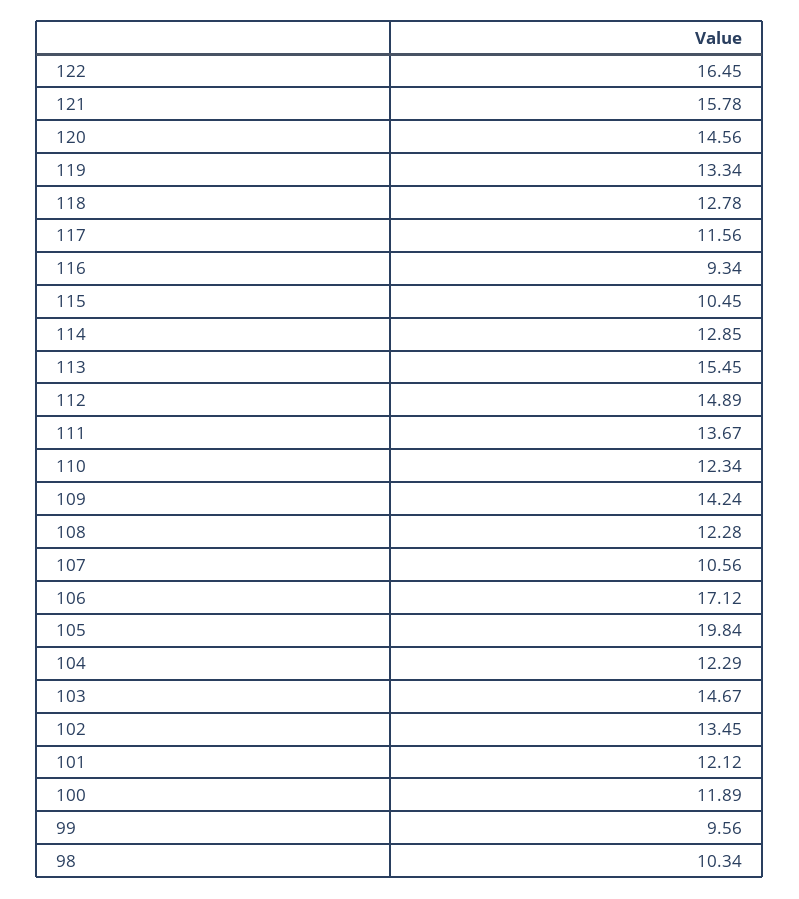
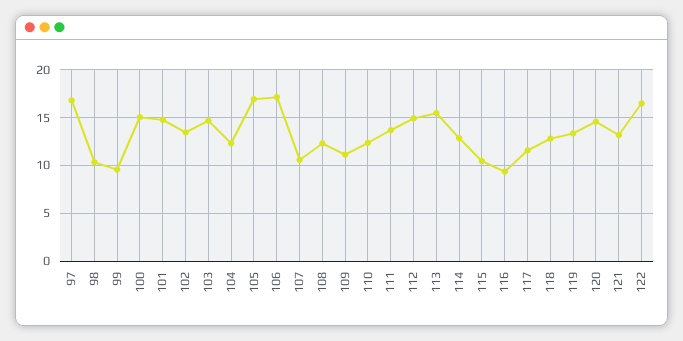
  {
    "122": 16.45,
-   "121": 15.78,
+   "121": 13,
    "120": 14.56,
    "119": 13.34,
    "118": 12.78,
    "117": 11.56,
    "116": 9.34,
    "115": 10.45,
    "114": 12.85,
    "113": 15.45,
    "112": 14.89,
    "111": 13.67,
    "110": 12.34,
-   "109": 14.24,
+   "109": 11,
    "108": 12.28,
    "107": 10.56,
    "106": 17.12,
-   "105": 19.84,
+   "105": 17,
    "104": 12.29,
    "103": 14.67,
    "102": 13.45,
-   "101": 12.12,
+   "101": 15,
-   "100": 11.89,
+   "100": 15,
    "99": 9.56,
-   "98": 10.34
+   "98": 10.34,
+   "97": 17
  }

